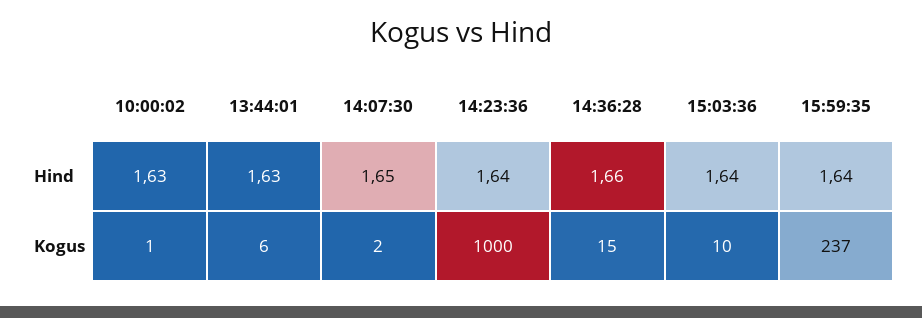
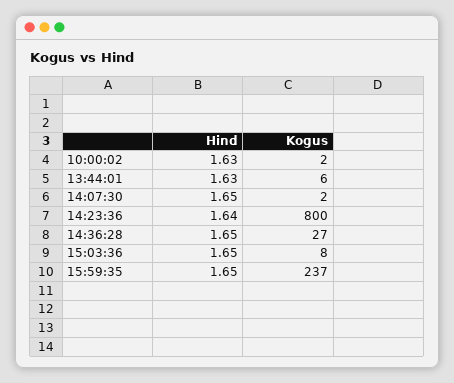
  {
    "10:00:02": {
      "Hind": 1.63,
-     "Kogus": 1
+     "Kogus": 2
    },
    "13:44:01": {
      "Hind": 1.63,
      "Kogus": 6
    },
    "14:07:30": {
      "Hind": 1.65,
      "Kogus": 2
    },
    "14:23:36": {
      "Hind": 1.64,
-     "Kogus": 1000
+     "Kogus": 800
    },
    "14:36:28": {
-     "Hind": 1.66,
+     "Hind": 1.65,
-     "Kogus": 15
+     "Kogus": 27
    },
    "15:03:36": {
-     "Hind": 1.64,
+     "Hind": 1.65,
-     "Kogus": 10
+     "Kogus": 8
    },
    "15:59:35": {
-     "Hind": 1.64,
+     "Hind": 1.65,
      "Kogus": 237
    }
  }

